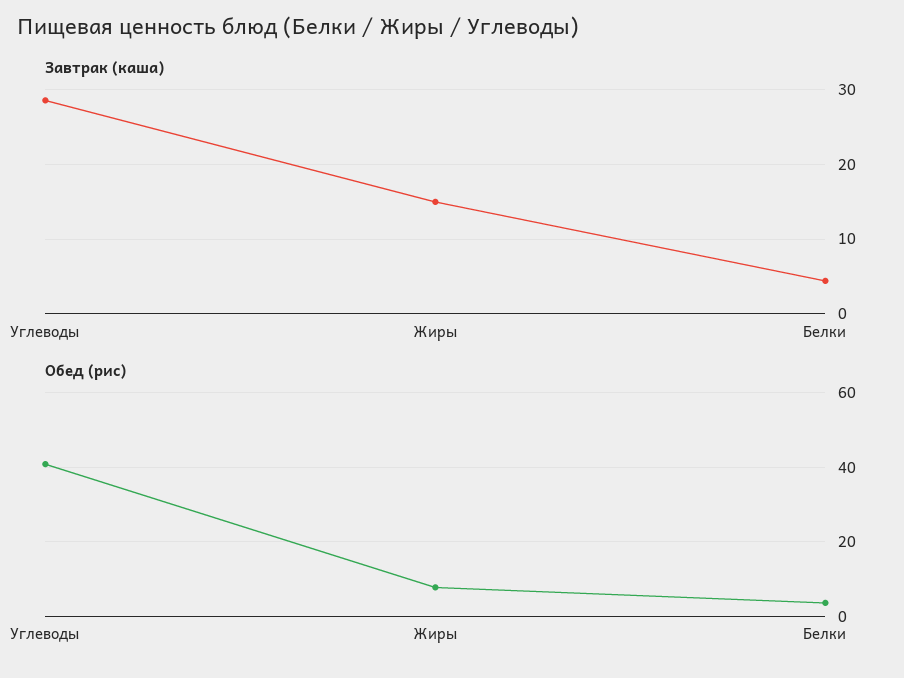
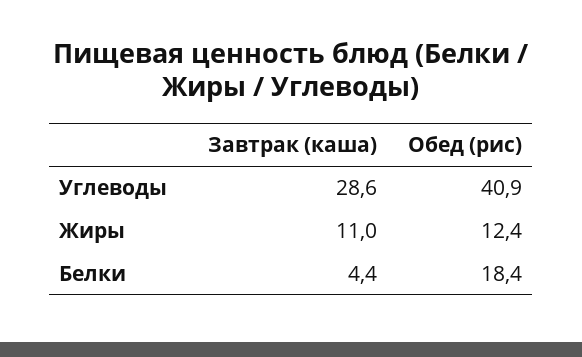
  {
    "Завтрак (каша)": {
      "Углеводы": 28.6,
-     "Жиры": 15,
+     "Жиры": 11,
      "Белки": 4.4
    },
    "Обед (рис)": {
      "Углеводы": 40.9,
-     "Жиры": 8,
+     "Жиры": 12.4,
-     "Белки": 4
+     "Белки": 18.4
    }
  }

